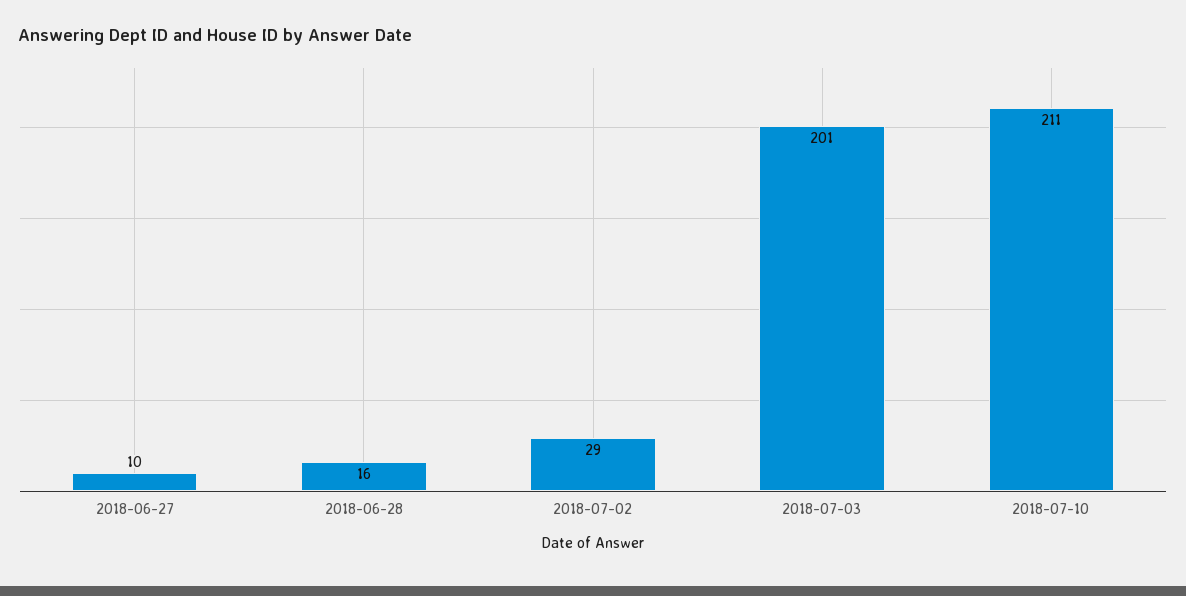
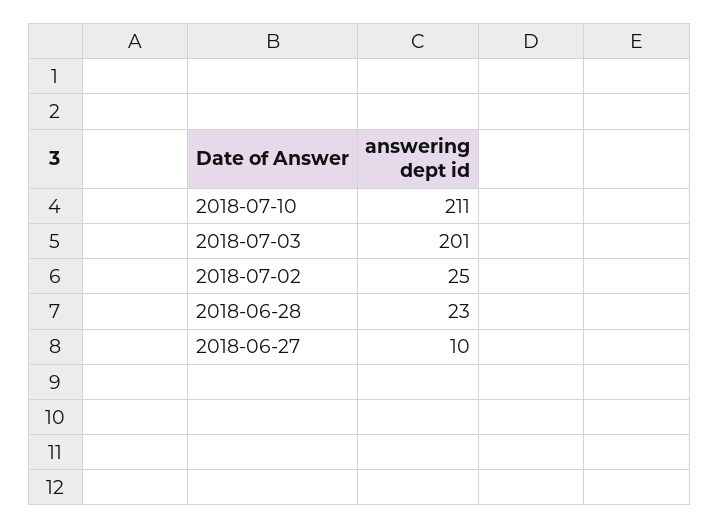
  {
    "2018-06-27": 10,
-   "2018-06-28": 16,
+   "2018-06-28": 23,
-   "2018-07-02": 29,
+   "2018-07-02": 25,
    "2018-07-03": 201,
    "2018-07-10": 211
  }

